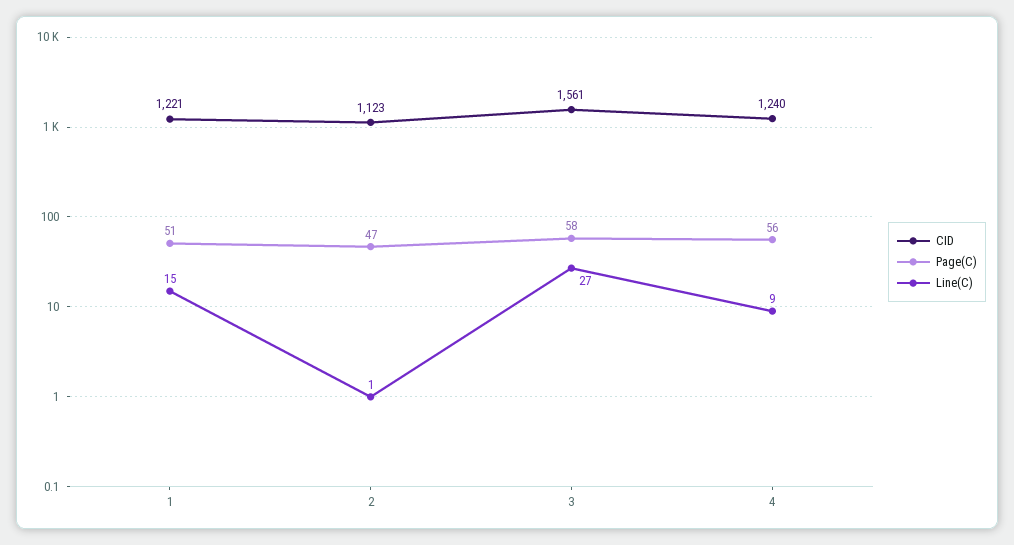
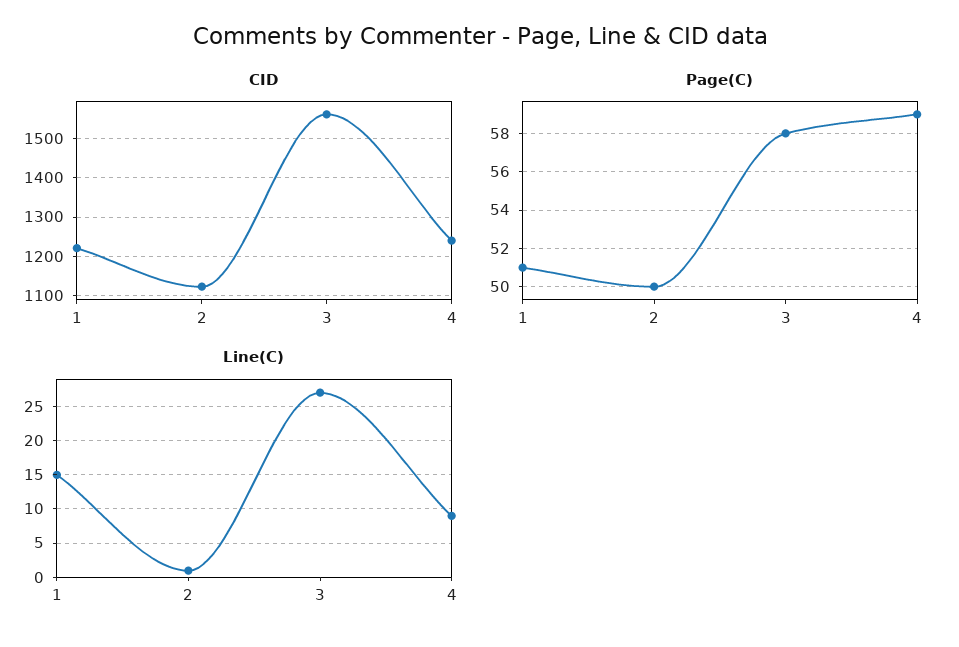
  {
    "CID": {
      "1": 1221,
      "2": 1123,
      "3": 1561,
      "4": 1240
    },
    "Page(C)": {
      "1": 51,
-     "2": 47,
+     "2": 50,
      "3": 58,
-     "4": 56
+     "4": 59
    },
    "Line(C)": {
      "1": 15,
      "2": 1,
      "3": 27,
      "4": 9
    }
  }

